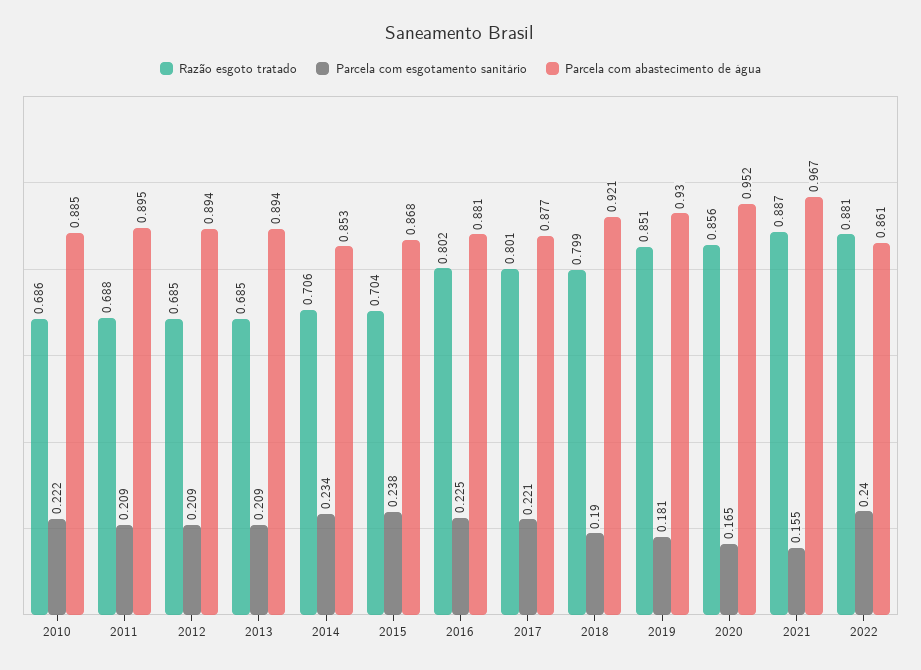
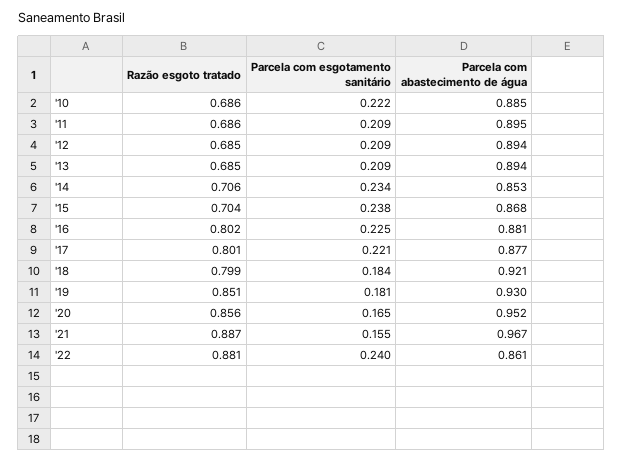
  {
    "Razão esgoto tratado": {
      "2010": 0.686,
-     "2011": 0.688,
+     "2011": 0.686,
      "2012": 0.685,
      "2013": 0.685,
      "2014": 0.706,
      "2015": 0.704,
      "2016": 0.802,
      "2017": 0.801,
      "2018": 0.799,
      "2019": 0.851,
      "2020": 0.856,
      "2021": 0.887,
      "2022": 0.881
    },
    "Parcela com esgotamento sanitário": {
      "2010": 0.222,
      "2011": 0.209,
      "2012": 0.209,
      "2013": 0.209,
      "2014": 0.234,
      "2015": 0.238,
      "2016": 0.225,
      "2017": 0.221,
-     "2018": 0.19,
+     "2018": 0.184,
      "2019": 0.181,
      "2020": 0.165,
      "2021": 0.155,
      "2022": 0.24
    },
    "Parcela com abastecimento de água": {
      "2010": 0.885,
      "2011": 0.895,
      "2012": 0.894,
      "2013": 0.894,
      "2014": 0.853,
      "2015": 0.868,
      "2016": 0.881,
      "2017": 0.877,
      "2018": 0.921,
      "2019": 0.93,
      "2020": 0.952,
      "2021": 0.967,
      "2022": 0.861
    }
  }

